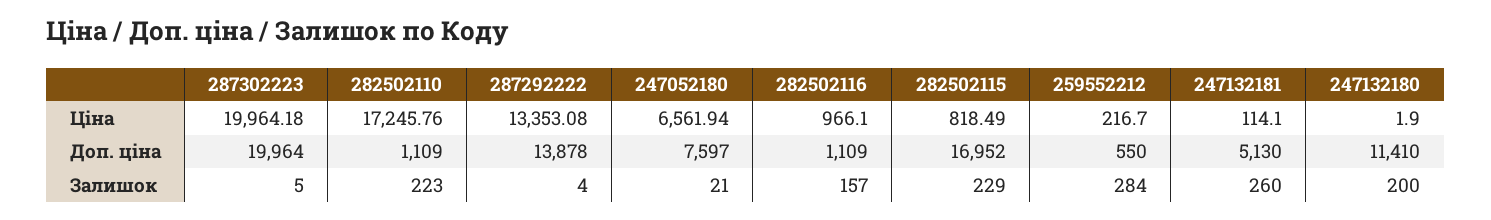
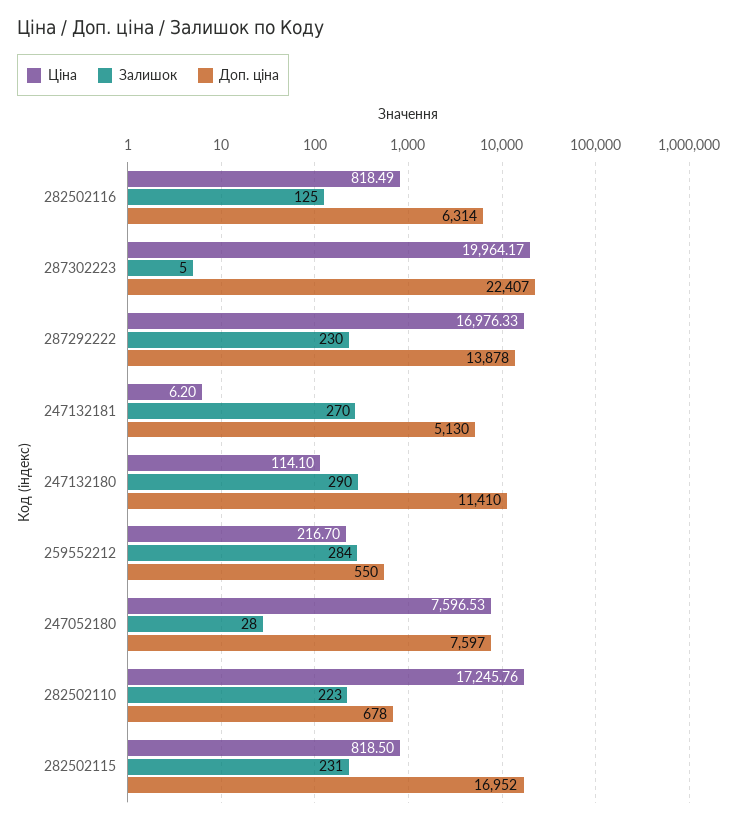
  {
    "Ціна": {
-     "287302223": 19964.18,
+     "287302223": 19964.17,
      "282502110": 17245.76,
-     "287292222": 13353.08,
+     "287292222": 16976.33,
-     "247052180": 6561.94,
+     "247052180": 7596.53,
-     "282502116": 966.1,
+     "282502116": 818.49,
-     "282502115": 818.49,
+     "282502115": 818.5,
      "259552212": 216.7,
-     "247132181": 114.1,
+     "247132181": 6.2,
-     "247132180": 1.9
+     "247132180": 114.1
    },
    "Доп. ціна": {
-     "287302223": 19964,
+     "287302223": 22407,
-     "282502110": 1109,
+     "282502110": 678,
      "287292222": 13878,
      "247052180": 7597,
-     "282502116": 1109,
+     "282502116": 6314,
      "282502115": 16952,
      "259552212": 550,
      "247132181": 5130,
      "247132180": 11410
    },
    "Залишок": {
      "287302223": 5,
      "282502110": 223,
-     "287292222": 4,
+     "287292222": 230,
-     "247052180": 21,
+     "247052180": 28,
-     "282502116": 157,
+     "282502116": 125,
-     "282502115": 229,
+     "282502115": 231,
      "259552212": 284,
-     "247132181": 260,
+     "247132181": 270,
-     "247132180": 200
+     "247132180": 290
    }
  }

